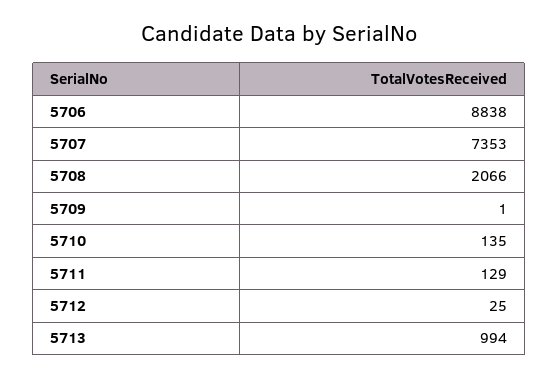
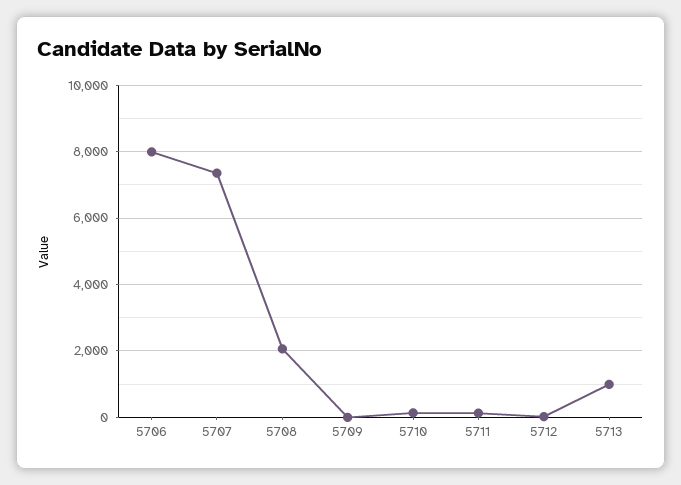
  {
-   "5706": 8838,
+   "5706": 8000,
    "5707": 7353,
    "5708": 2066,
    "5709": 1,
    "5710": 135,
    "5711": 129,
    "5712": 25,
    "5713": 994
  }

